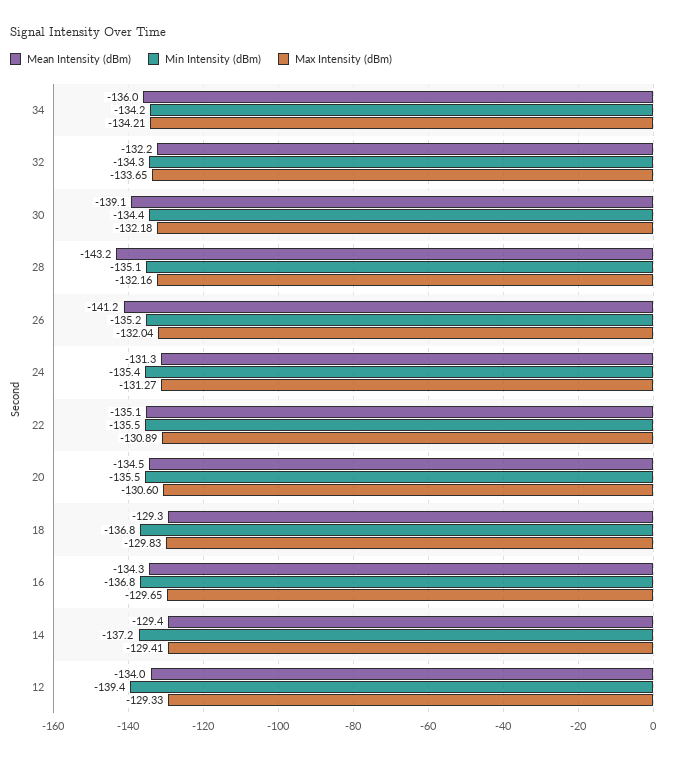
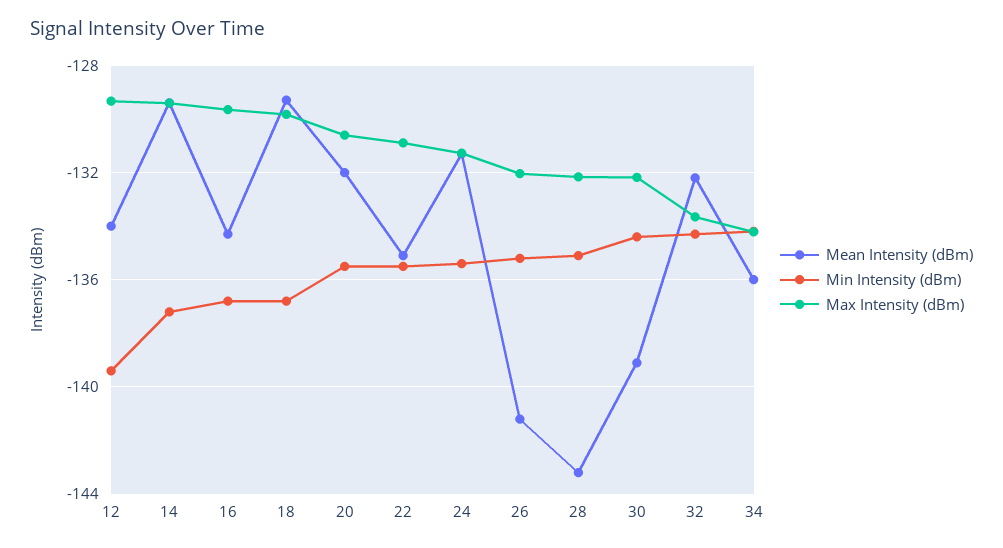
  {
    "Mean Intensity (dBm)": {
      "34": -136,
      "32": -132.2,
      "30": -139.1,
      "28": -143.2,
      "26": -141.2,
      "24": -131.3,
      "22": -135.1,
-     "20": -134.5,
+     "20": -132,
      "18": -129.3,
      "16": -134.3,
      "14": -129.4,
      "12": -134
    },
    "Min Intensity (dBm)": {
      "34": -134.2,
      "32": -134.3,
      "30": -134.4,
      "28": -135.1,
      "26": -135.2,
      "24": -135.4,
      "22": -135.5,
      "20": -135.5,
      "18": -136.8,
      "16": -136.8,
      "14": -137.2,
      "12": -139.4
    },
    "Max Intensity (dBm)": {
      "34": -134.21,
      "32": -133.65,
      "30": -132.18,
      "28": -132.16,
      "26": -132.04,
      "24": -131.27,
      "22": -130.89,
      "20": -130.6,
      "18": -129.83,
      "16": -129.65,
      "14": -129.41,
      "12": -129.33
    }
  }

